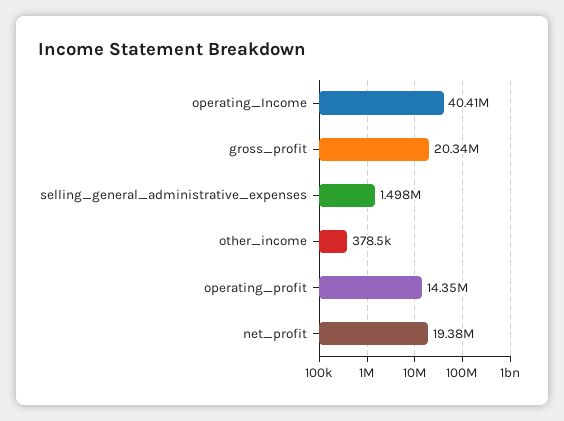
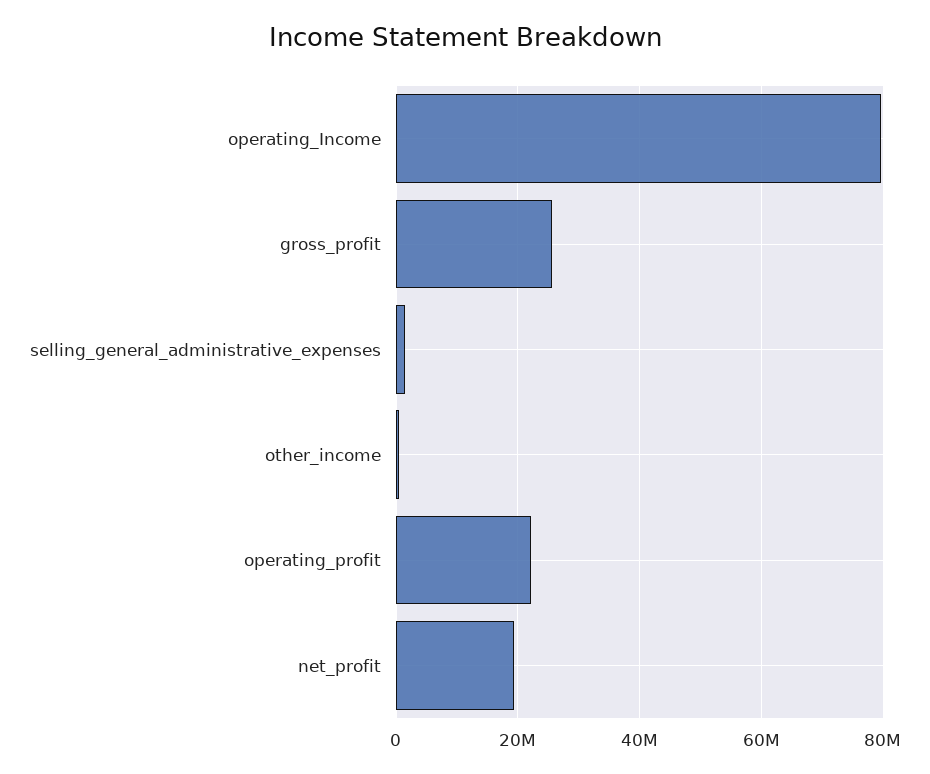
  {
-   "operating_Income": 40410000,
+   "operating_Income": 80000000,
-   "gross_profit": 20340000,
+   "gross_profit": 26000000,
    "selling_general_administrative_expenses": 1498000,
    "other_income": 378500,
-   "operating_profit": 14350000,
+   "operating_profit": 22000000,
    "net_profit": 19380000
  }

